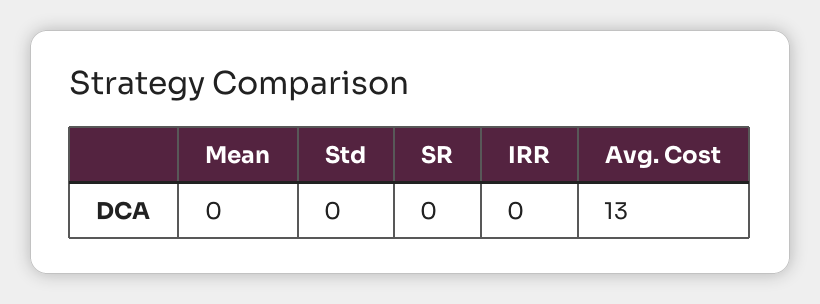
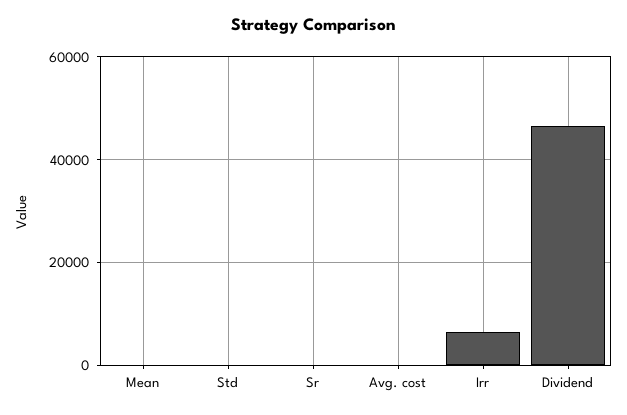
  {
    "Mean": 0,
    "Std": 0,
    "SR": 0,
-   "IRR": 0,
+   "IRR": 6000,
-   "Avg. Cost": 13
+   "Avg. Cost": 13,
+   "Dividend": 46000
  }

